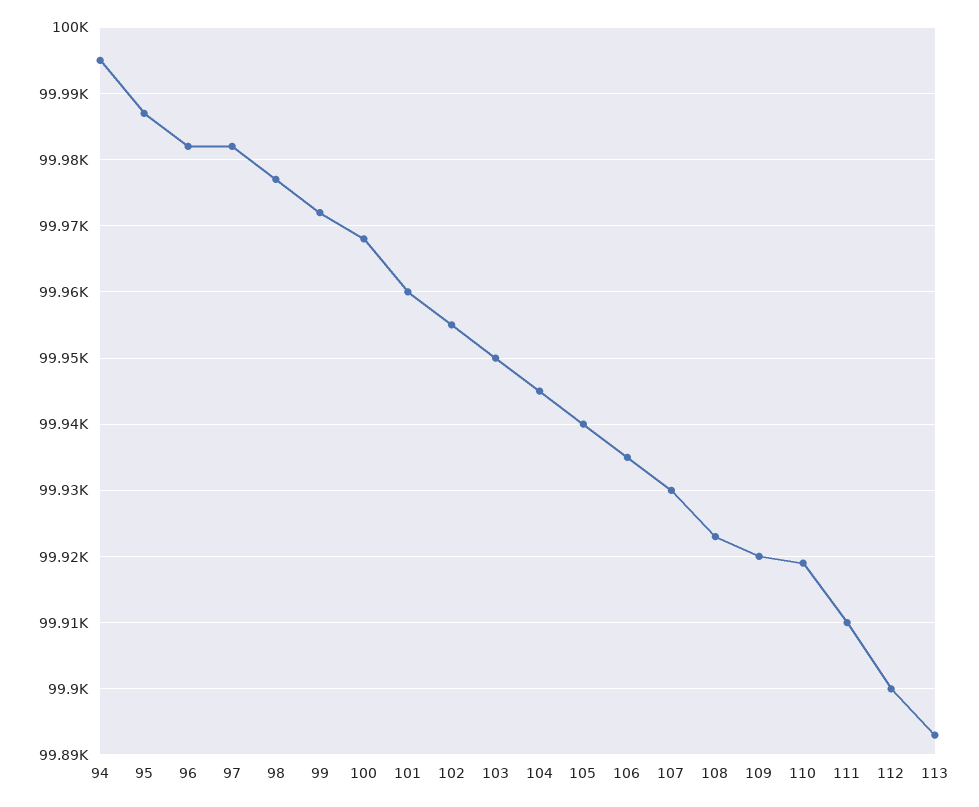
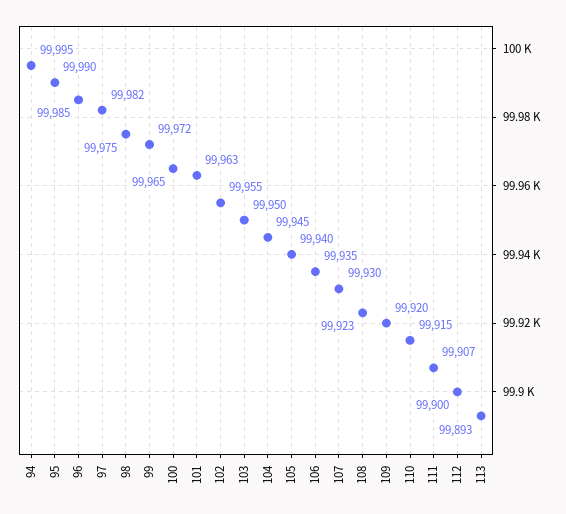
  {
    "94": 99995,
-   "95": 99987,
+   "95": 99990,
-   "96": 99982,
+   "96": 99985,
    "97": 99982,
-   "98": 99977,
+   "98": 99975,
    "99": 99972,
-   "100": 99968,
+   "100": 99965,
-   "101": 99960,
+   "101": 99963,
    "102": 99955,
    "103": 99950,
    "104": 99945,
    "105": 99940,
    "106": 99935,
    "107": 99930,
    "108": 99923,
    "109": 99920,
-   "110": 99919,
+   "110": 99915,
-   "111": 99910,
+   "111": 99907,
    "112": 99900,
    "113": 99893
  }

